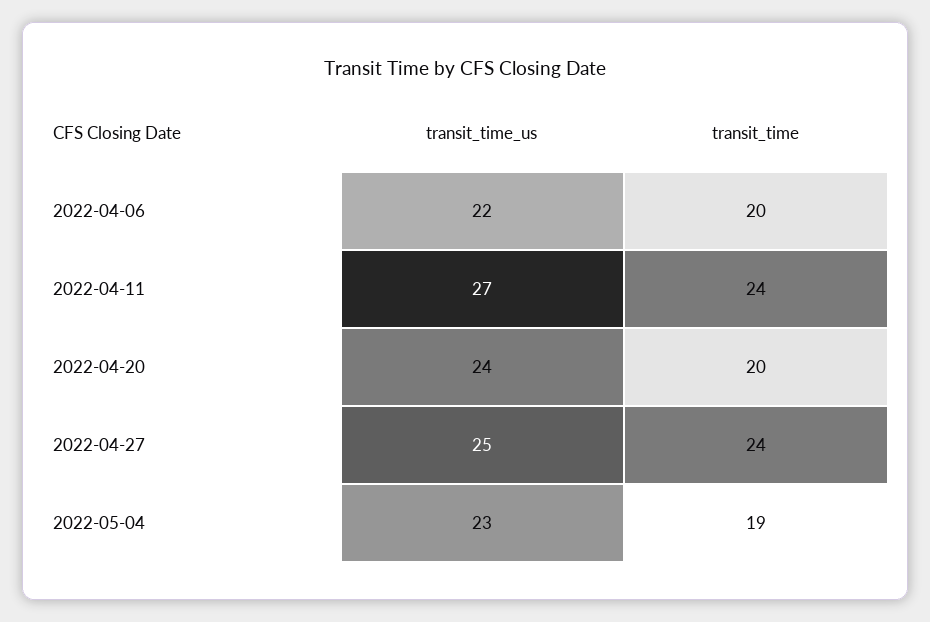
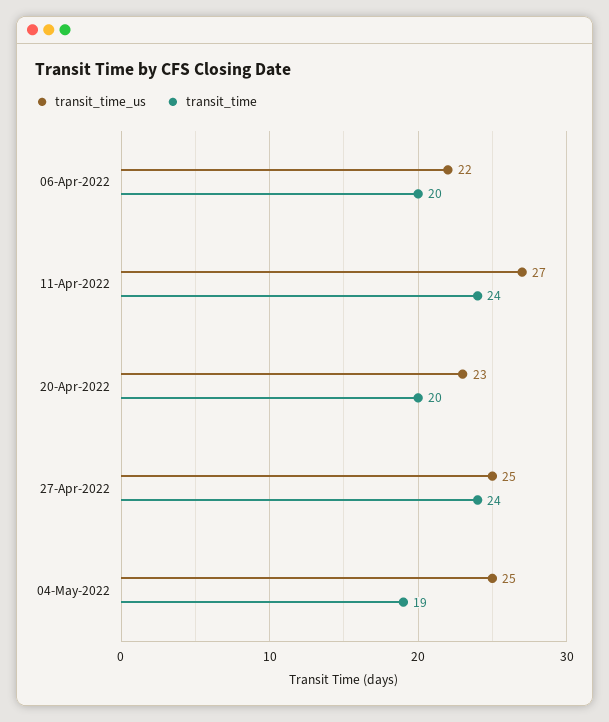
  {
    "transit_time_us": {
      "2022-04-06": 22,
      "2022-04-11": 27,
-     "2022-04-20": 24,
+     "2022-04-20": 23,
      "2022-04-27": 25,
-     "2022-05-04": 23
+     "2022-05-04": 25
    },
    "transit_time": {
      "2022-04-06": 20,
      "2022-04-11": 24,
      "2022-04-20": 20,
      "2022-04-27": 24,
      "2022-05-04": 19
    }
  }

